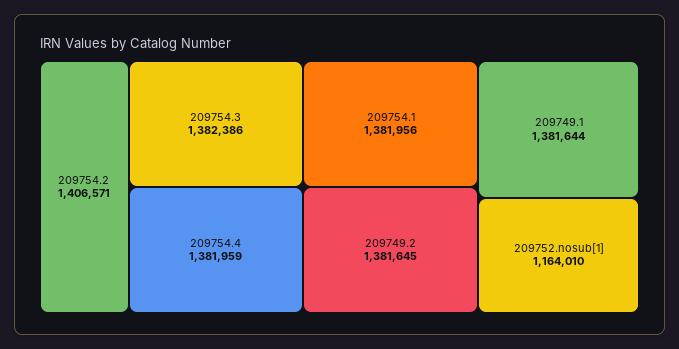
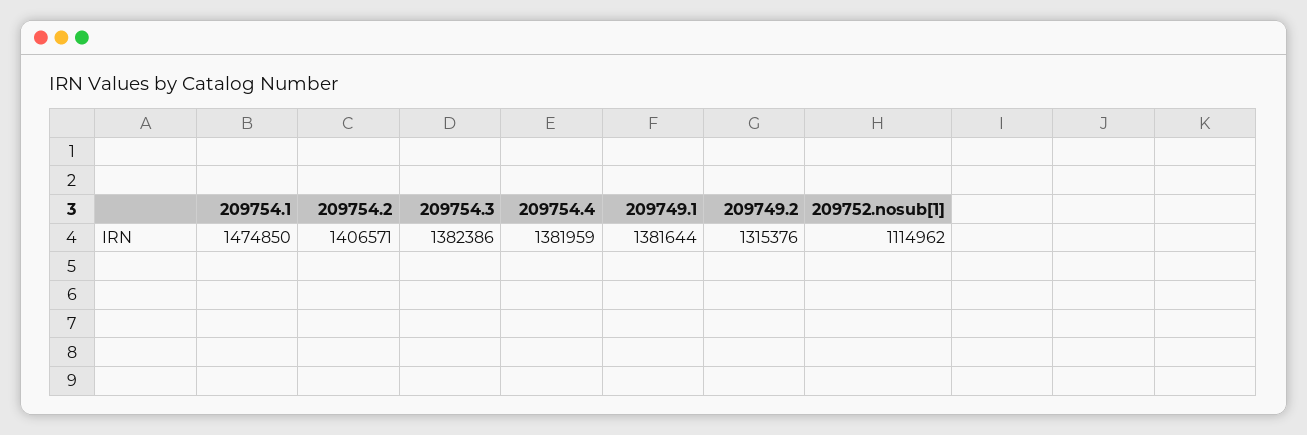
  {
    "209754.2": 1406571,
    "209754.3": 1382386,
    "209754.4": 1381959,
-   "209754.1": 1381956,
+   "209754.1": 1474850,
-   "209749.2": 1381645,
+   "209749.2": 1315376,
    "209749.1": 1381644,
-   "209752.nosub[1]": 1164010
+   "209752.nosub[1]": 1114962
  }

